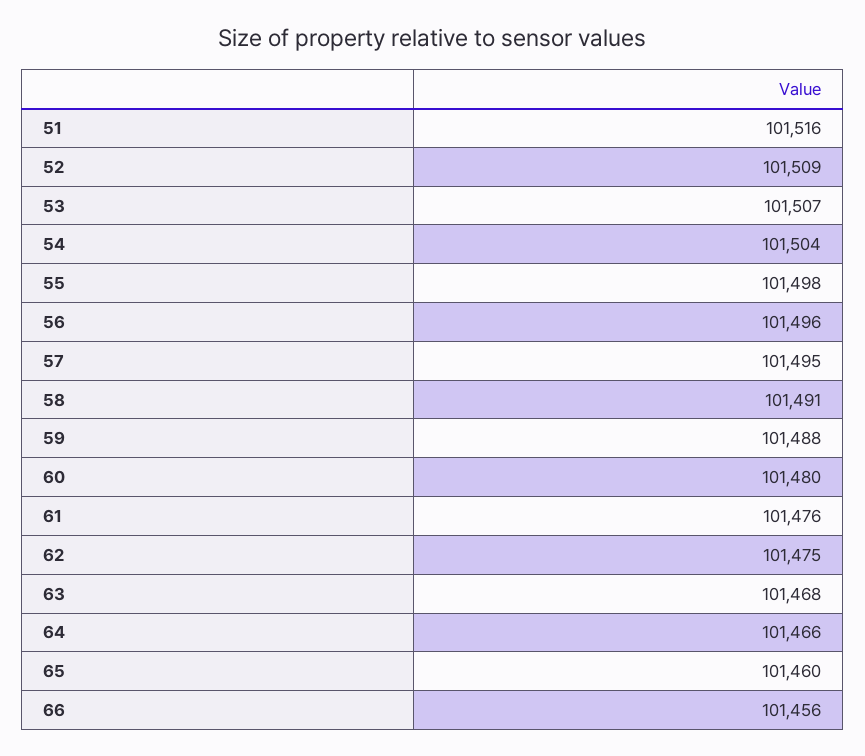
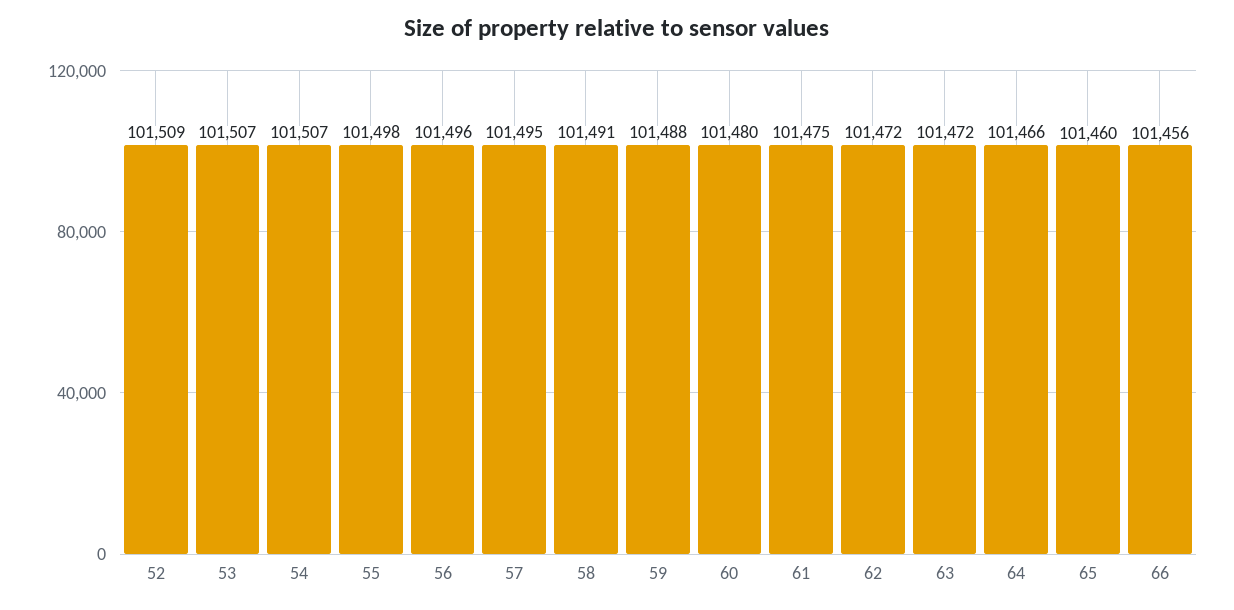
  {
-   "51": 101516,
    "52": 101509,
    "53": 101507,
-   "54": 101504,
+   "54": 101507,
    "55": 101498,
    "56": 101496,
    "57": 101495,
    "58": 101491,
    "59": 101488,
    "60": 101480,
-   "61": 101476,
+   "61": 101475,
-   "62": 101475,
+   "62": 101472,
-   "63": 101468,
+   "63": 101472,
    "64": 101466,
    "65": 101460,
    "66": 101456
  }

